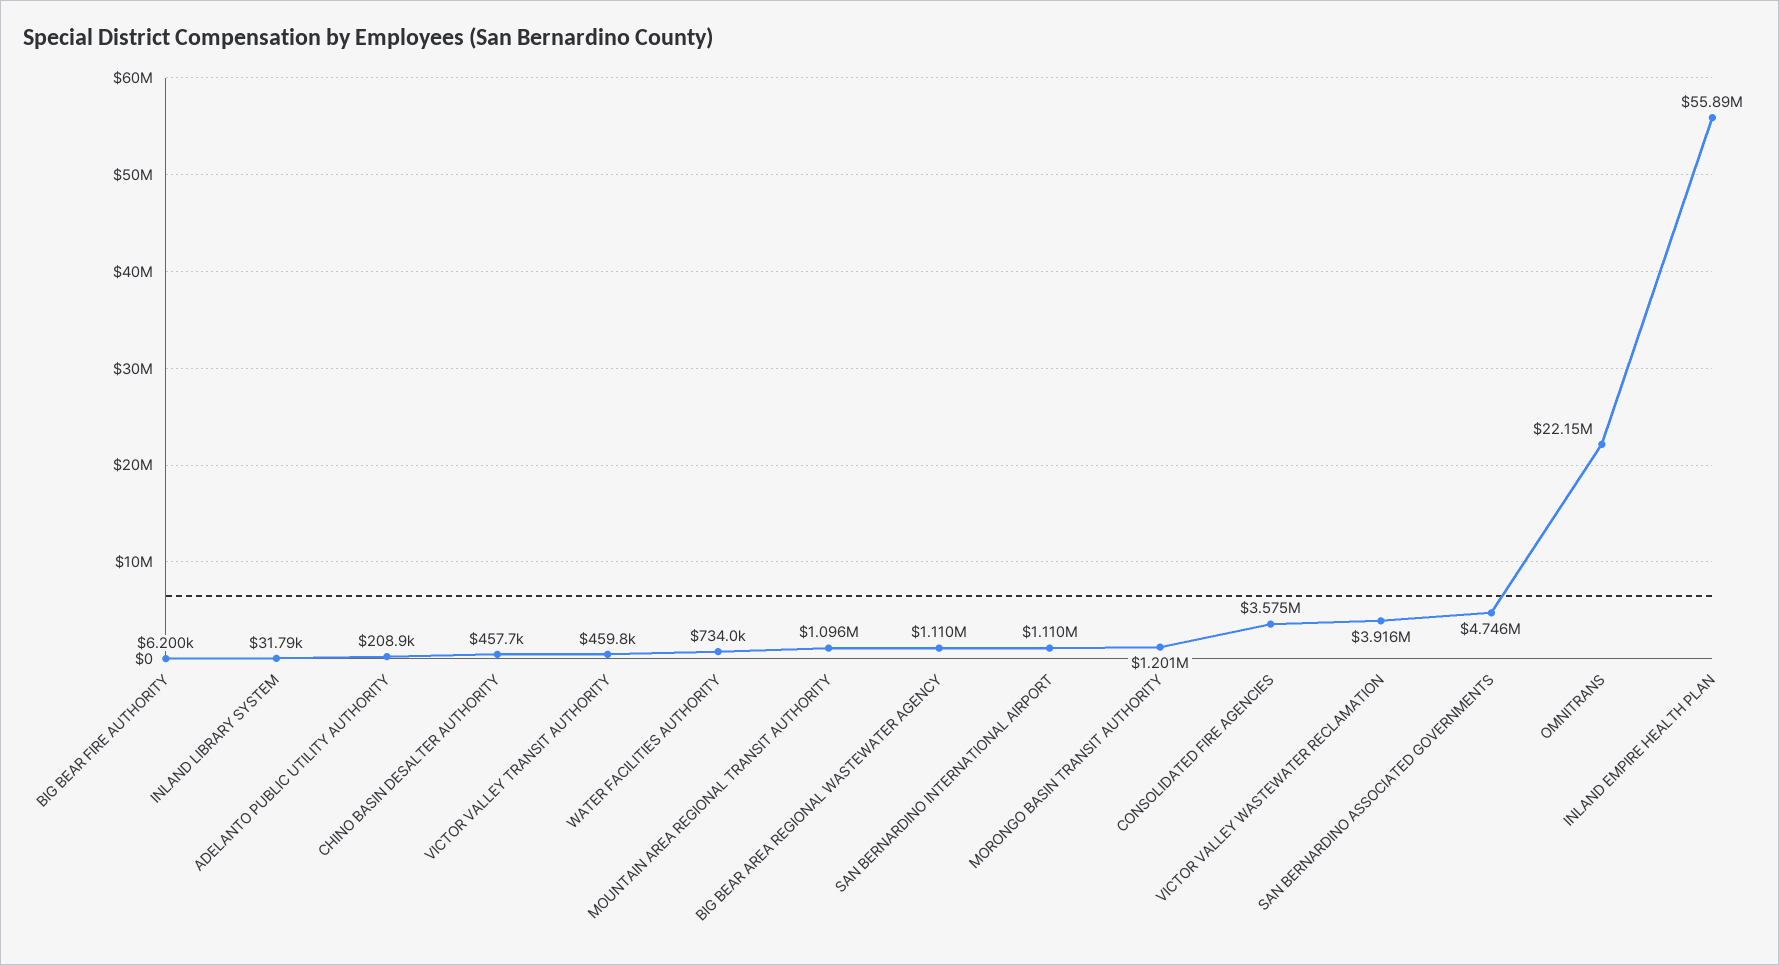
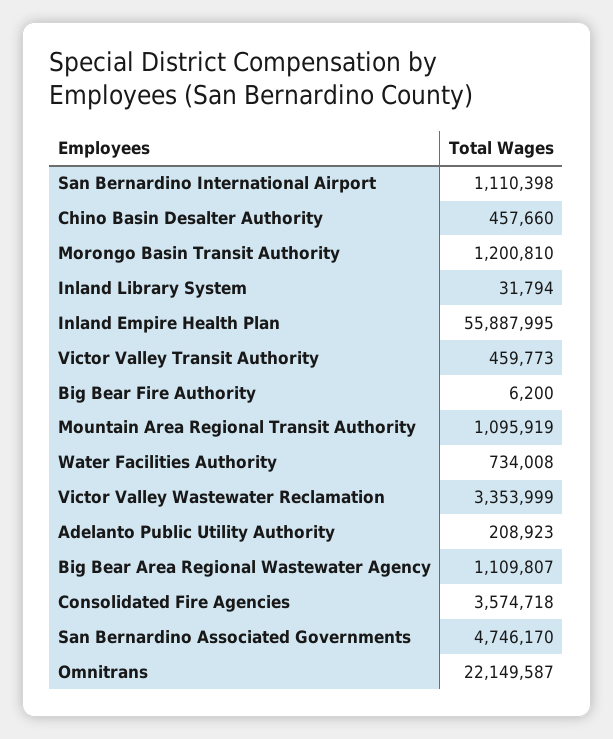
  {
    "BIG BEAR FIRE AUTHORITY": 6200,
    "INLAND LIBRARY SYSTEM": 31794,
    "ADELANTO PUBLIC UTILITY AUTHORITY": 208923,
    "CHINO BASIN DESALTER AUTHORITY": 457660,
    "VICTOR VALLEY TRANSIT AUTHORITY": 459773,
    "WATER FACILITIES AUTHORITY": 734008,
    "MOUNTAIN AREA REGIONAL TRANSIT AUTHORITY": 1095919,
    "BIG BEAR AREA REGIONAL WASTEWATER AGENCY": 1109807,
    "SAN BERNARDINO INTERNATIONAL AIRPORT": 1110398,
    "MORONGO BASIN TRANSIT AUTHORITY": 1200810,
    "CONSOLIDATED FIRE AGENCIES": 3574718,
-   "VICTOR VALLEY WASTEWATER RECLAMATION": 3916000,
+   "VICTOR VALLEY WASTEWATER RECLAMATION": 3353999,
    "SAN BERNARDINO ASSOCIATED GOVERNMENTS": 4746170,
    "OMNITRANS": 22149587,
    "INLAND EMPIRE HEALTH PLAN": 55887995
  }

